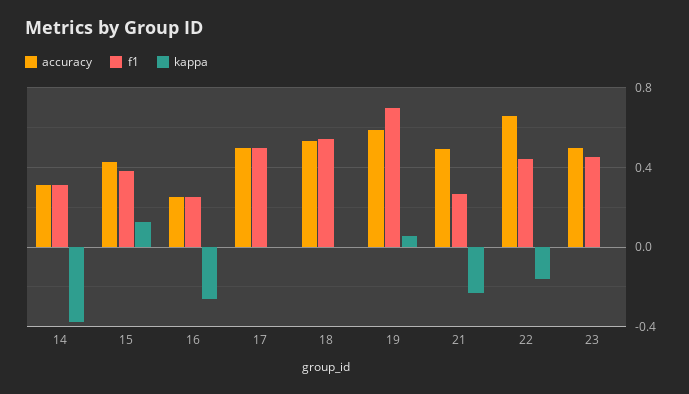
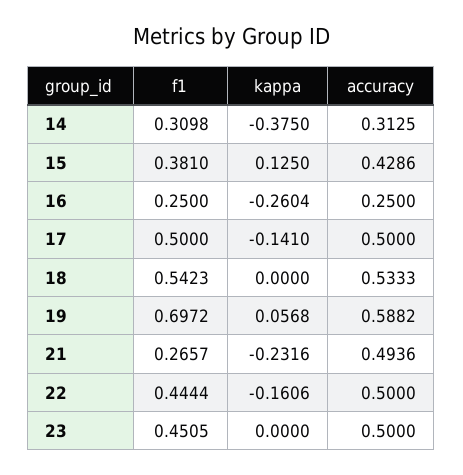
  {
    "accuracy": {
      "14": 0.3125,
      "15": 0.4286,
      "16": 0.25,
      "17": 0.5,
      "18": 0.5333,
      "19": 0.5882,
      "21": 0.4936,
-     "22": 0.65,
+     "22": 0.5,
      "23": 0.5
    },
    "f1": {
      "14": 0.3098,
      "15": 0.381,
      "16": 0.25,
      "17": 0.5,
      "18": 0.5423,
      "19": 0.6972,
      "21": 0.2657,
      "22": 0.4444,
      "23": 0.4505
    },
    "kappa": {
      "14": -0.375,
      "15": 0.125,
      "16": -0.2604,
-     "17": 0,
+     "17": -0.141,
      "18": 0,
      "19": 0.0568,
      "21": -0.2316,
      "22": -0.1606,
      "23": 0
    }
  }

